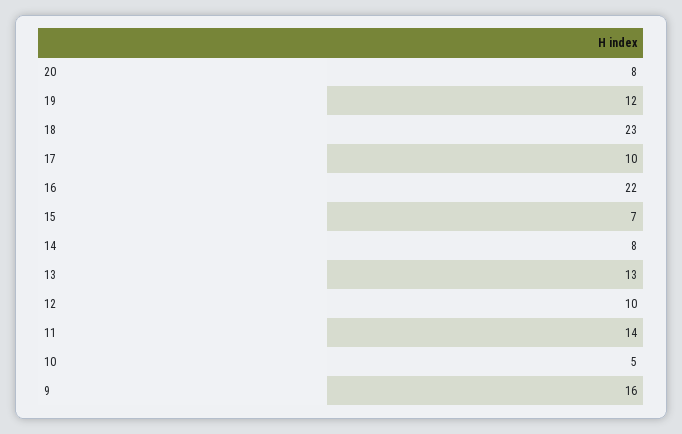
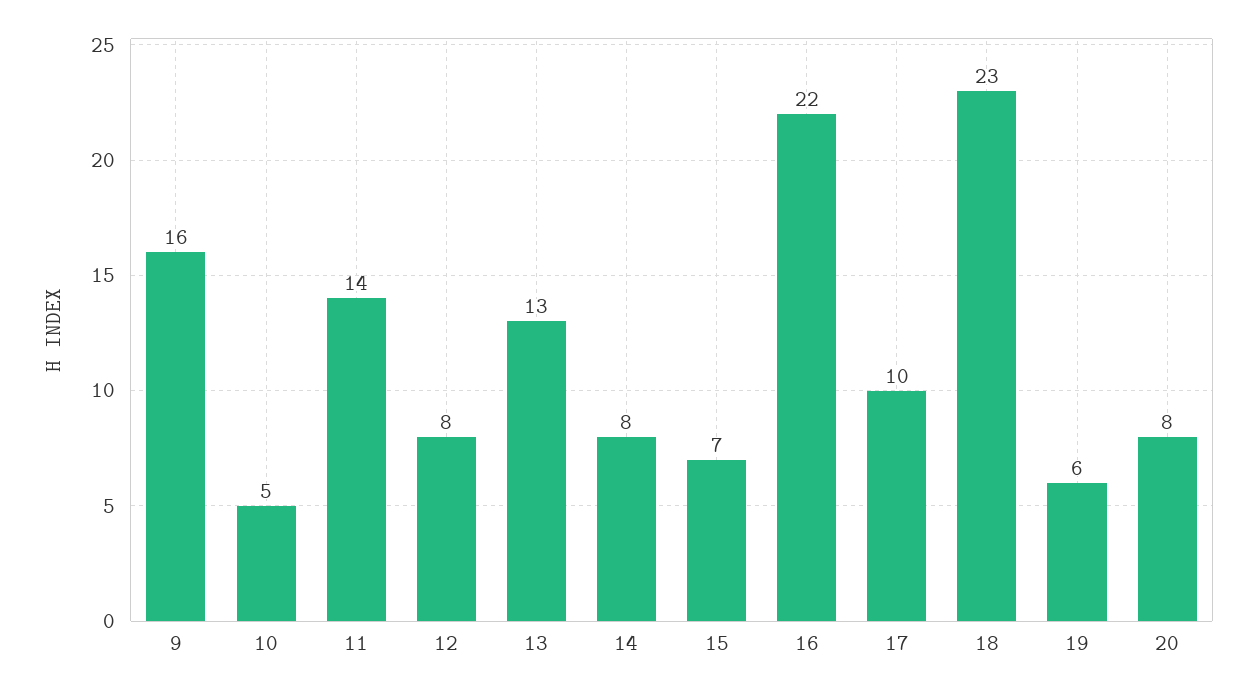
  {
    "20": 8,
-   "19": 12,
+   "19": 6,
    "18": 23,
    "17": 10,
    "16": 22,
    "15": 7,
    "14": 8,
    "13": 13,
-   "12": 10,
+   "12": 8,
    "11": 14,
    "10": 5,
    "9": 16
  }

